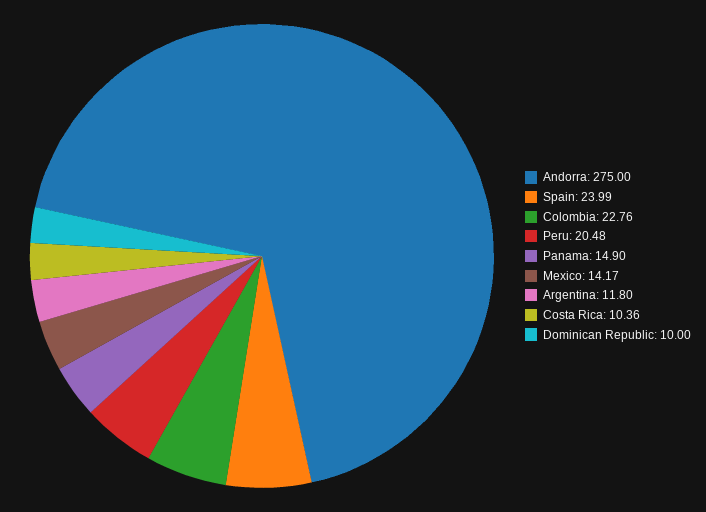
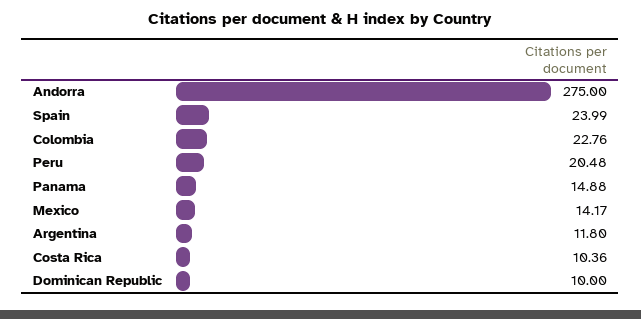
  {
    "Andorra": 275,
    "Spain": 23.99,
    "Colombia": 22.76,
    "Peru": 20.48,
-   "Panama": 14.9,
+   "Panama": 14.88,
    "Mexico": 14.17,
    "Argentina": 11.8,
    "Costa Rica": 10.36,
    "Dominican Republic": 10
  }

